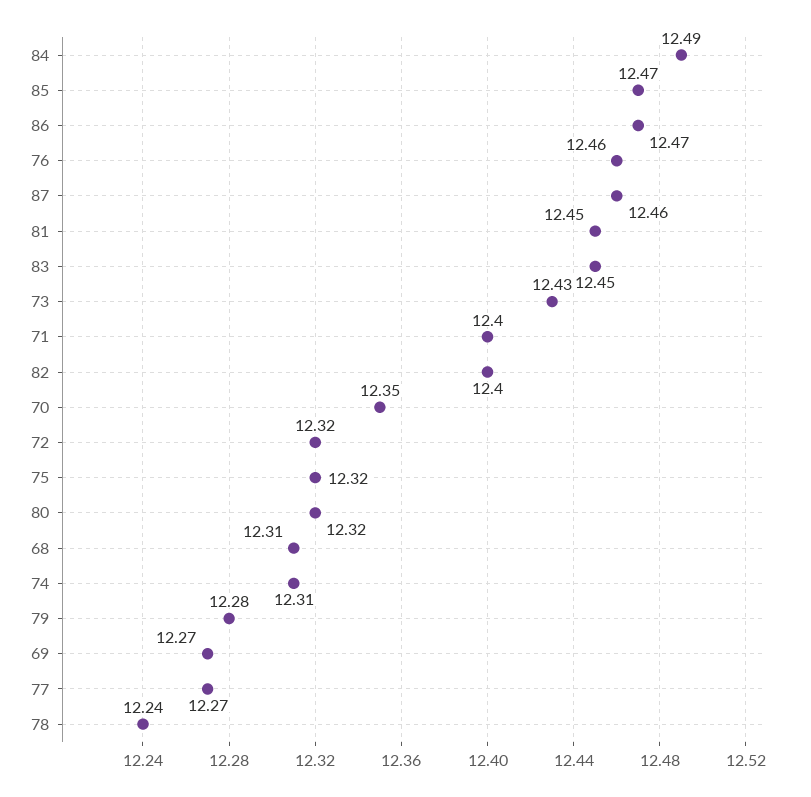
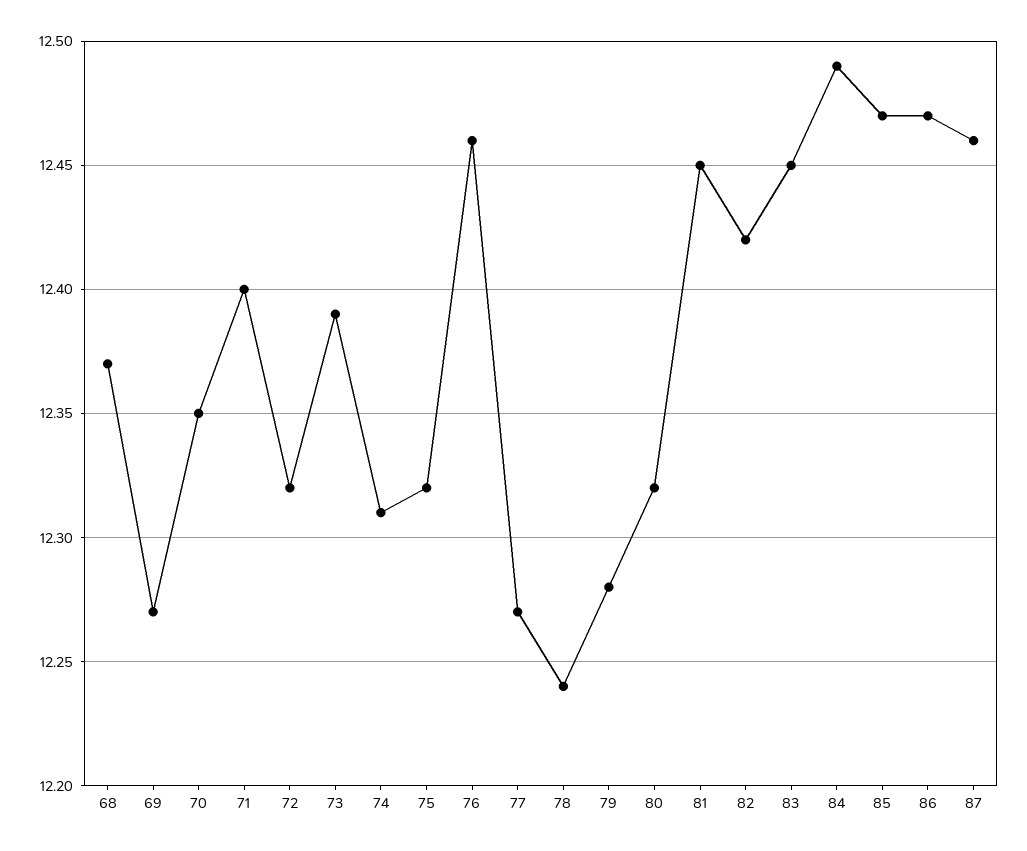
  {
    "84": 12.49,
    "85": 12.47,
    "86": 12.47,
    "76": 12.46,
    "87": 12.46,
    "81": 12.45,
    "83": 12.45,
-   "73": 12.43,
+   "73": 12.39,
    "71": 12.4,
-   "82": 12.4,
+   "82": 12.42,
    "70": 12.35,
    "72": 12.32,
    "75": 12.32,
    "80": 12.32,
-   "68": 12.31,
+   "68": 12.37,
    "74": 12.31,
    "79": 12.28,
    "69": 12.27,
    "77": 12.27,
    "78": 12.24
  }

